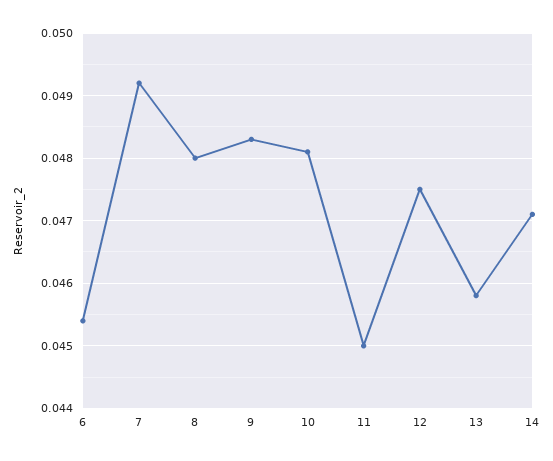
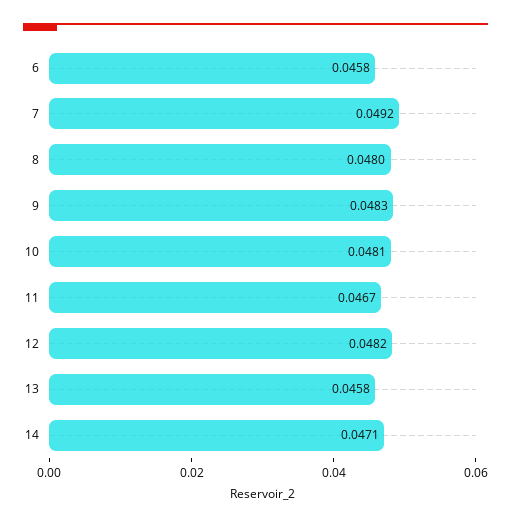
  {
-   "6": 0.0454,
+   "6": 0.0458,
    "7": 0.0492,
    "8": 0.048,
    "9": 0.0483,
    "10": 0.0481,
-   "11": 0.045,
+   "11": 0.0467,
-   "12": 0.0475,
+   "12": 0.0482,
    "13": 0.0458,
    "14": 0.0471
  }

